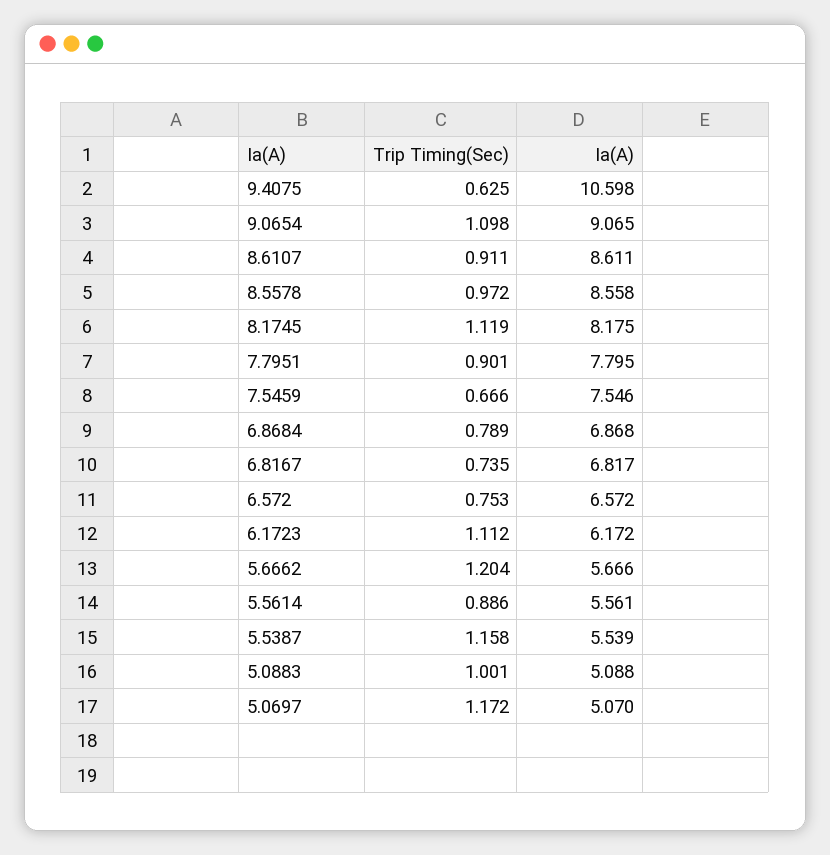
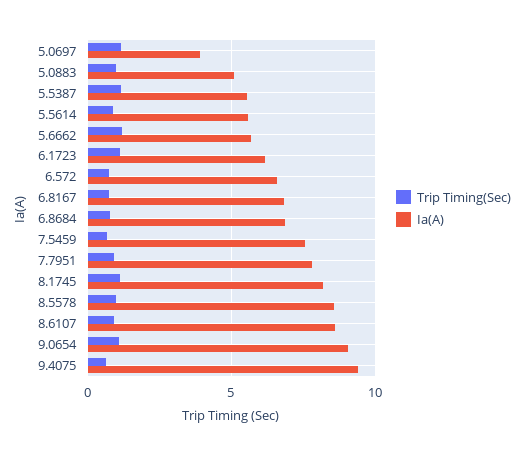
  {
    "Trip Timing(Sec)": {
      "9.4075": 0.625,
      "9.0654": 1.098,
      "8.6107": 0.911,
      "8.5578": 0.972,
      "8.1745": 1.119,
      "7.7951": 0.901,
      "7.5459": 0.666,
      "6.8684": 0.789,
      "6.8167": 0.735,
      "6.572": 0.753,
      "6.1723": 1.112,
      "5.6662": 1.204,
      "5.5614": 0.886,
      "5.5387": 1.158,
      "5.0883": 1.001,
      "5.0697": 1.172
    },
    "Ia(A)": {
-     "9.4075": 10.598,
+     "9.4075": 9.5,
      "9.0654": 9.065,
      "8.6107": 8.611,
      "8.5578": 8.558,
      "8.1745": 8.175,
      "7.7951": 7.795,
      "7.5459": 7.546,
      "6.8684": 6.868,
      "6.8167": 6.817,
      "6.572": 6.572,
      "6.1723": 6.172,
      "5.6662": 5.666,
      "5.5614": 5.561,
      "5.5387": 5.539,
      "5.0883": 5.088,
-     "5.0697": 5.07
+     "5.0697": 4
    }
  }

